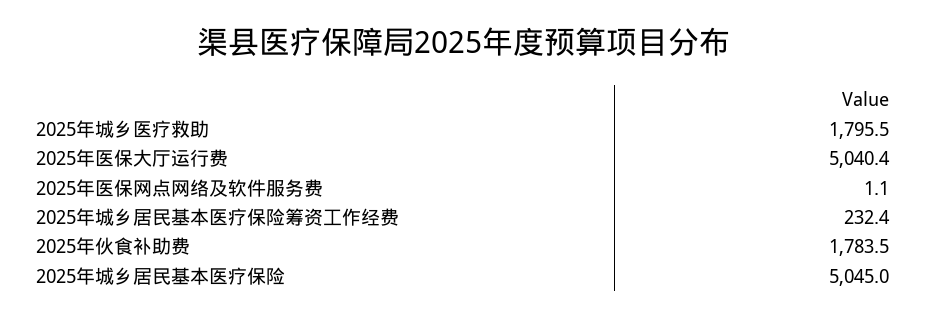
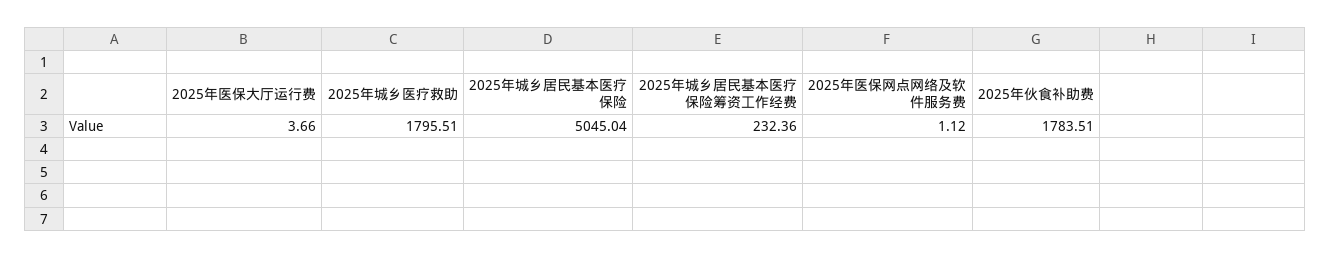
  {
    "2025年城乡医疗救助": 1795.51,
-   "2025年医保大厅运行费": 5040.4,
+   "2025年医保大厅运行费": 3.66,
    "2025年医保网点网络及软件服务费": 1.12,
    "2025年城乡居民基本医疗保险筹资工作经费": 232.36,
    "2025年伙食补助费": 1783.51,
    "2025年城乡居民基本医疗保险": 5045.04
  }

